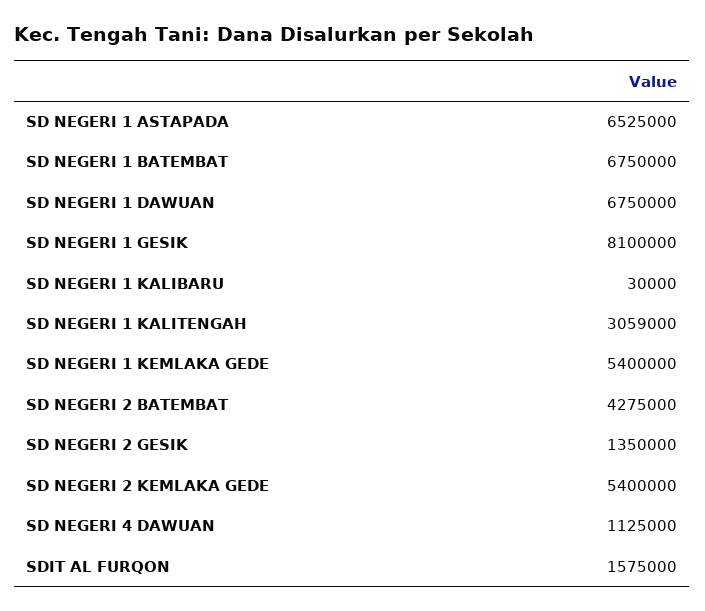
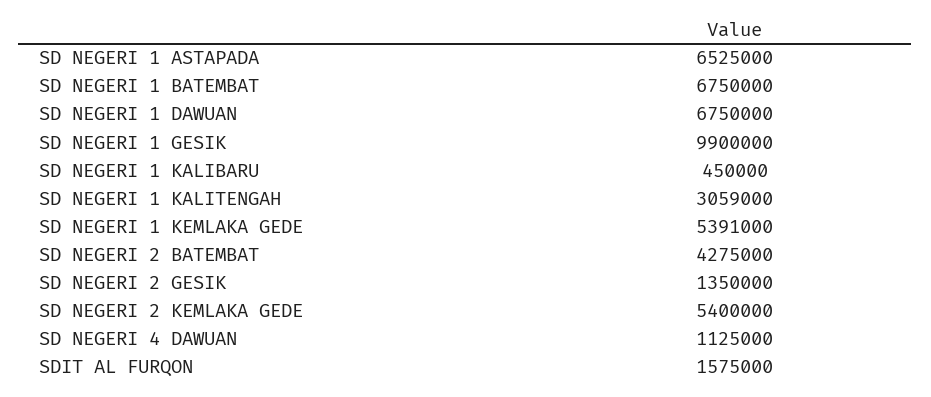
  {
    "SD NEGERI 1 ASTAPADA": 6525000,
    "SD NEGERI 1 BATEMBAT": 6750000,
    "SD NEGERI 1 DAWUAN": 6750000,
-   "SD NEGERI 1 GESIK": 8100000,
+   "SD NEGERI 1 GESIK": 9900000,
-   "SD NEGERI 1 KALIBARU": 30000,
+   "SD NEGERI 1 KALIBARU": 450000,
    "SD NEGERI 1 KALITENGAH": 3059000,
-   "SD NEGERI 1 KEMLAKA GEDE": 5400000,
+   "SD NEGERI 1 KEMLAKA GEDE": 5391000,
    "SD NEGERI 2 BATEMBAT": 4275000,
    "SD NEGERI 2 GESIK": 1350000,
    "SD NEGERI 2 KEMLAKA GEDE": 5400000,
    "SD NEGERI 4 DAWUAN": 1125000,
    "SDIT AL FURQON": 1575000
  }

